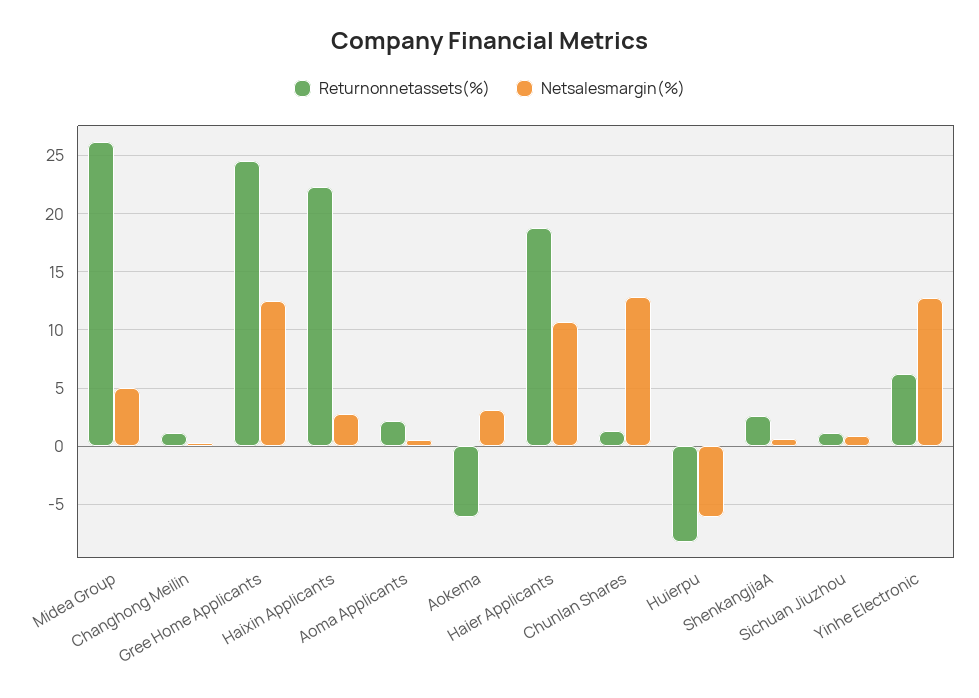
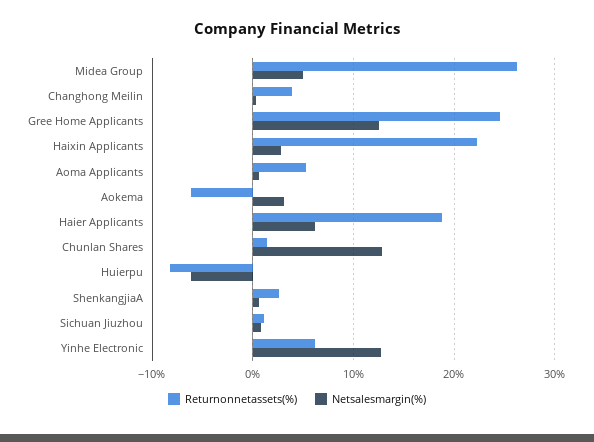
  {
    "Returnonnetassets(%)": {
      "Midea Group": 26,
-     "Changhong Meilin": 1,
+     "Changhong Meilin": 4,
      "Gree Home Applicants": 25,
      "Haixin Applicants": 22,
-     "Aoma Applicants": 2,
+     "Aoma Applicants": 5,
      "Aokema": -6,
      "Haier Applicants": 19,
      "Chunlan Shares": 1,
      "Huierpu": -8,
      "ShenkangjiaA": 3,
      "Sichuan Jiuzhou": 1,
      "Yinhe Electronic": 6
    },
    "Netsalesmargin(%)": {
      "Midea Group": 5,
      "Changhong Meilin": 0,
      "Gree Home Applicants": 13,
      "Haixin Applicants": 3,
      "Aoma Applicants": 1,
      "Aokema": 3,
-     "Haier Applicants": 11,
+     "Haier Applicants": 6,
      "Chunlan Shares": 13,
      "Huierpu": -6,
      "ShenkangjiaA": 1,
      "Sichuan Jiuzhou": 1,
      "Yinhe Electronic": 13
    }
  }

